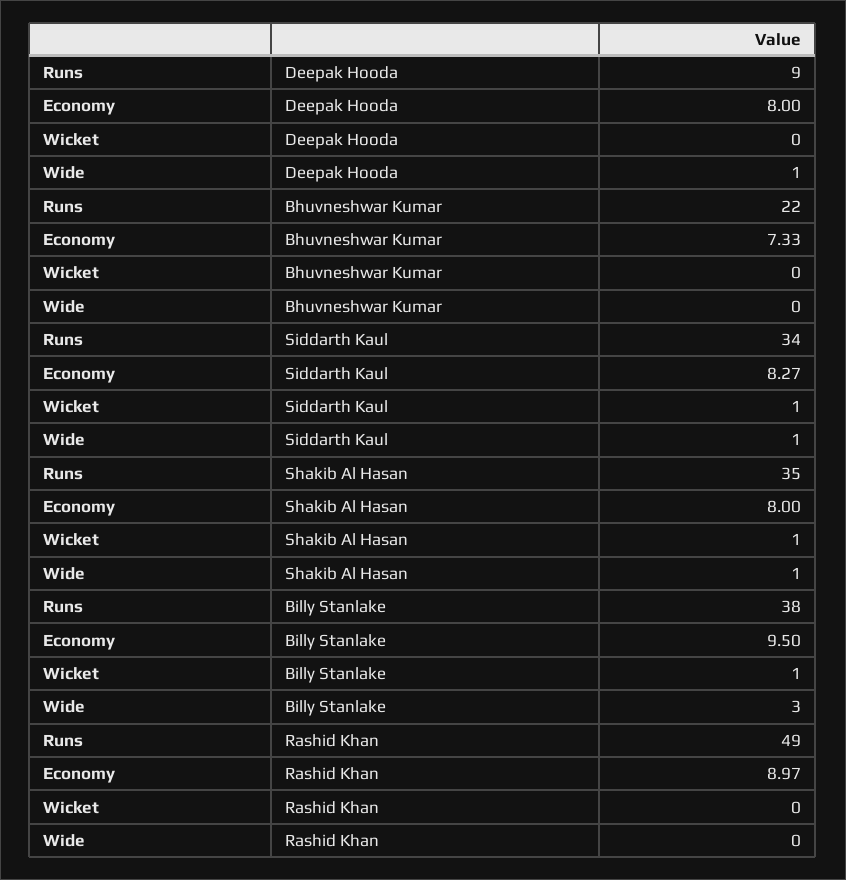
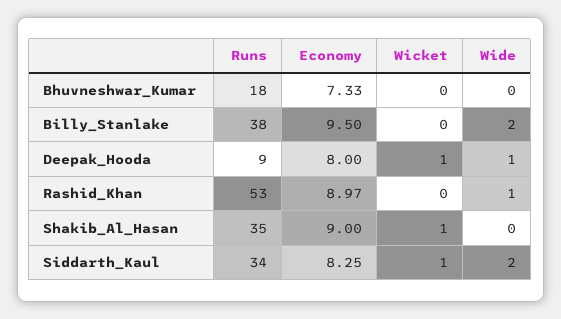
  {
    "Runs": {
      "Deepak Hooda": 9,
-     "Bhuvneshwar Kumar": 22,
+     "Bhuvneshwar Kumar": 18,
      "Siddarth Kaul": 34,
      "Shakib Al Hasan": 35,
      "Billy Stanlake": 38,
-     "Rashid Khan": 49
+     "Rashid Khan": 53
    },
    "Economy": {
      "Deepak Hooda": 8,
      "Bhuvneshwar Kumar": 7.33,
-     "Siddarth Kaul": 8.27,
+     "Siddarth Kaul": 8.25,
-     "Shakib Al Hasan": 8,
+     "Shakib Al Hasan": 9,
      "Billy Stanlake": 9.5,
      "Rashid Khan": 8.97
    },
    "Wicket": {
-     "Deepak Hooda": 0,
+     "Deepak Hooda": 1,
      "Bhuvneshwar Kumar": 0,
      "Siddarth Kaul": 1,
      "Shakib Al Hasan": 1,
-     "Billy Stanlake": 1,
+     "Billy Stanlake": 0,
      "Rashid Khan": 0
    },
    "Wide": {
      "Deepak Hooda": 1,
      "Bhuvneshwar Kumar": 0,
-     "Siddarth Kaul": 1,
+     "Siddarth Kaul": 2,
-     "Shakib Al Hasan": 1,
+     "Shakib Al Hasan": 0,
-     "Billy Stanlake": 3,
+     "Billy Stanlake": 2,
-     "Rashid Khan": 0
+     "Rashid Khan": 1
    }
  }

